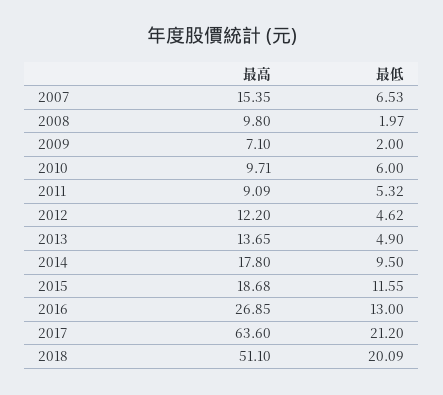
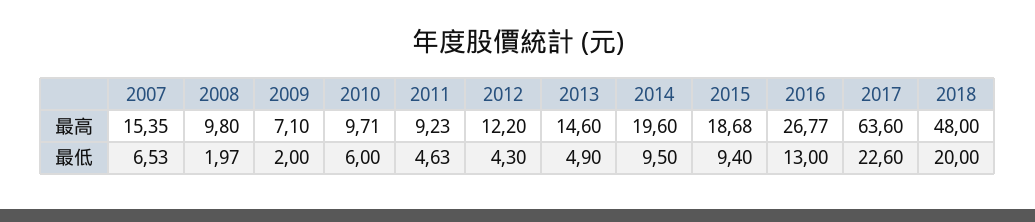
  {
    "最高": {
      "2007": 15.35,
      "2008": 9.8,
      "2009": 7.1,
      "2010": 9.71,
-     "2011": 9.09,
+     "2011": 9.23,
      "2012": 12.2,
-     "2013": 13.65,
+     "2013": 14.6,
-     "2014": 17.8,
+     "2014": 19.6,
      "2015": 18.68,
-     "2016": 26.85,
+     "2016": 26.77,
      "2017": 63.6,
-     "2018": 51.1
+     "2018": 48
    },
    "最低": {
      "2007": 6.53,
      "2008": 1.97,
      "2009": 2,
      "2010": 6,
-     "2011": 5.32,
+     "2011": 4.63,
-     "2012": 4.62,
+     "2012": 4.3,
      "2013": 4.9,
      "2014": 9.5,
-     "2015": 11.55,
+     "2015": 9.4,
      "2016": 13,
-     "2017": 21.2,
+     "2017": 22.6,
-     "2018": 20.09
+     "2018": 20
    }
  }

